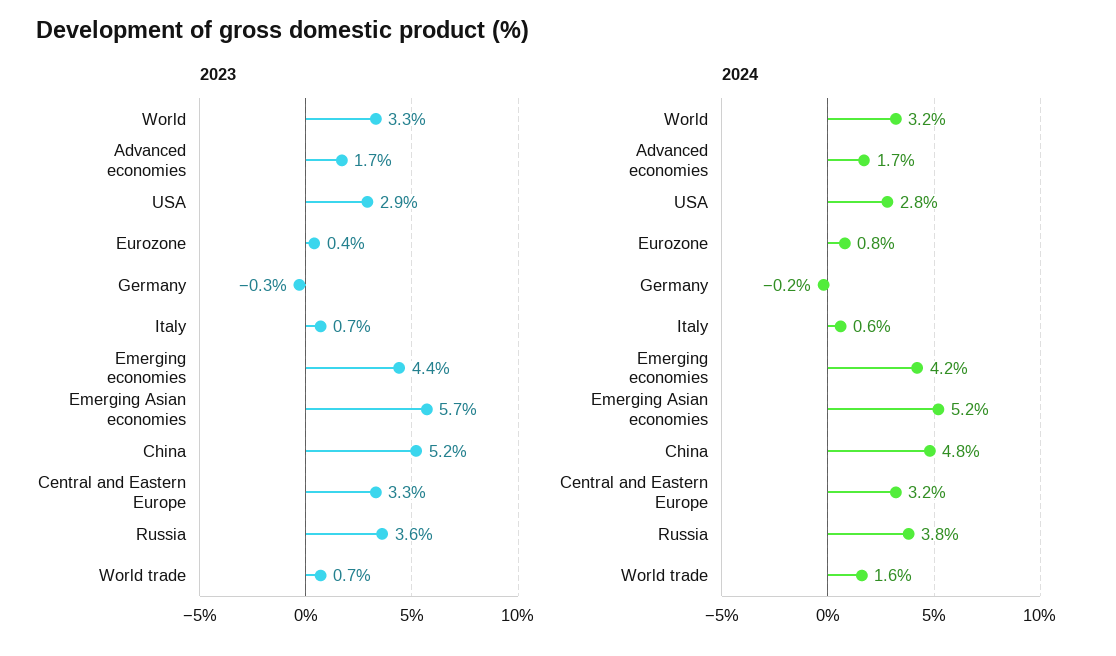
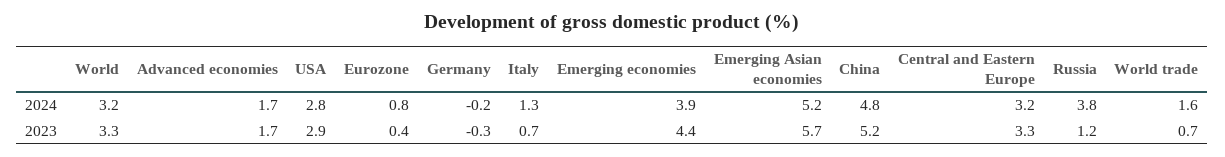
  {
    "2023": {
      "World": 3.3,
      "Advanced economies": 1.7,
      "USA": 2.9,
      "Eurozone": 0.4,
      "Germany": -0.3,
      "Italy": 0.7,
      "Emerging economies": 4.4,
      "Emerging Asian economies": 5.7,
      "China": 5.2,
      "Central and Eastern Europe": 3.3,
-     "Russia": 3.6,
+     "Russia": 1.2,
      "World trade": 0.7
    },
    "2024": {
      "World": 3.2,
      "Advanced economies": 1.7,
      "USA": 2.8,
      "Eurozone": 0.8,
      "Germany": -0.2,
-     "Italy": 0.6,
+     "Italy": 1.3,
-     "Emerging economies": 4.2,
+     "Emerging economies": 3.9,
      "Emerging Asian economies": 5.2,
      "China": 4.8,
      "Central and Eastern Europe": 3.2,
      "Russia": 3.8,
      "World trade": 1.6
    }
  }

